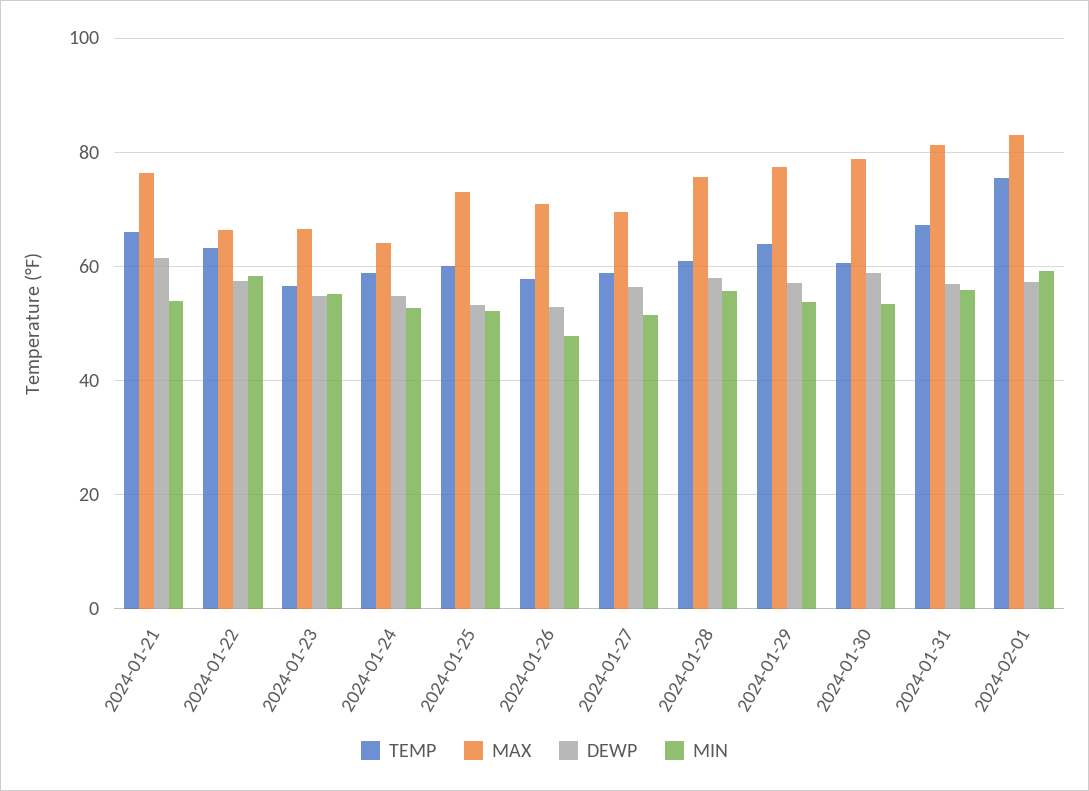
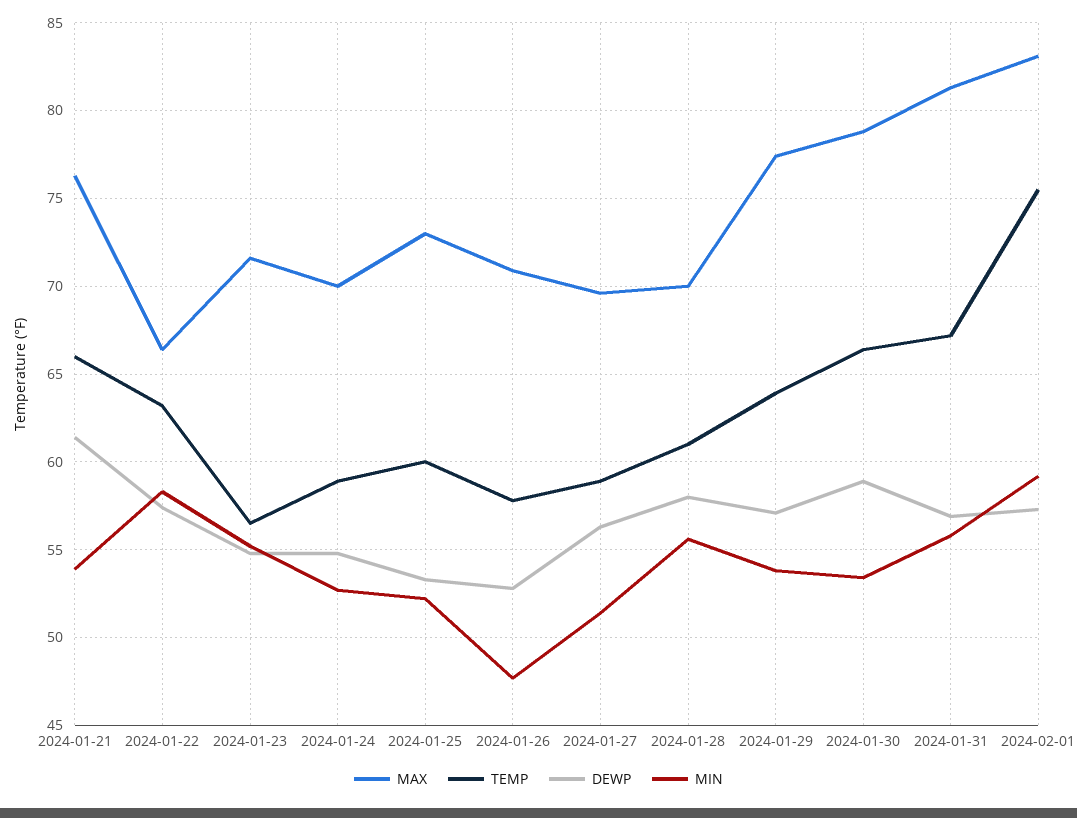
  {
    "TEMP": {
      "2024-01-21": 66,
      "2024-01-22": 63,
      "2024-01-23": 56.5,
      "2024-01-24": 59,
      "2024-01-25": 60,
      "2024-01-26": 58,
      "2024-01-27": 59,
      "2024-01-28": 61,
      "2024-01-29": 64,
-     "2024-01-30": 60,
+     "2024-01-30": 66.5,
      "2024-01-31": 67,
      "2024-02-01": 75.5
    },
    "MAX": {
      "2024-01-21": 76.5,
      "2024-01-22": 66.5,
-     "2024-01-23": 66,
+     "2024-01-23": 71.5,
-     "2024-01-24": 64,
+     "2024-01-24": 70,
      "2024-01-25": 73,
      "2024-01-26": 71,
      "2024-01-27": 69.5,
-     "2024-01-28": 76,
+     "2024-01-28": 70,
      "2024-01-29": 77.5,
      "2024-01-30": 79,
      "2024-01-31": 81.5,
      "2024-02-01": 83
    },
    "DEWP": {
      "2024-01-21": 61.5,
      "2024-01-22": 57.5,
      "2024-01-23": 55,
      "2024-01-24": 55,
      "2024-01-25": 53.5,
      "2024-01-26": 53,
      "2024-01-27": 56.5,
      "2024-01-28": 58,
      "2024-01-29": 57,
      "2024-01-30": 59,
      "2024-01-31": 57,
      "2024-02-01": 57.5
    },
    "MIN": {
      "2024-01-21": 54,
      "2024-01-22": 58.5,
      "2024-01-23": 55,
      "2024-01-24": 52.5,
      "2024-01-25": 52,
      "2024-01-26": 47.5,
      "2024-01-27": 51.5,
      "2024-01-28": 55.5,
      "2024-01-29": 54,
      "2024-01-30": 53.5,
      "2024-01-31": 56,
      "2024-02-01": 59
    }
  }

